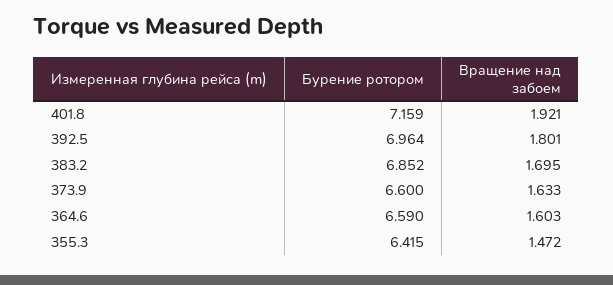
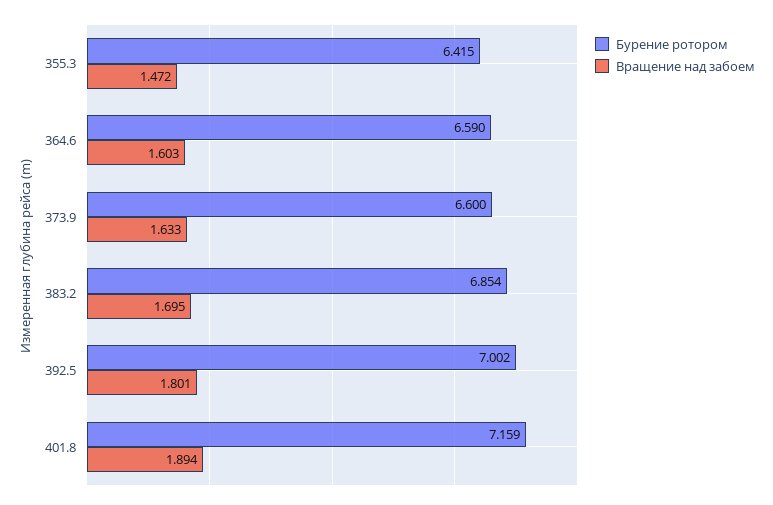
  {
    "Бурение ротором": {
      "401.8": 7.159,
-     "392.5": 6.964,
+     "392.5": 7.002,
-     "383.2": 6.852,
+     "383.2": 6.854,
      "373.9": 6.6,
      "364.6": 6.59,
      "355.3": 6.415
    },
    "Вращение над забоем": {
-     "401.8": 1.921,
+     "401.8": 1.894,
      "392.5": 1.801,
      "383.2": 1.695,
      "373.9": 1.633,
      "364.6": 1.603,
      "355.3": 1.472
    }
  }

